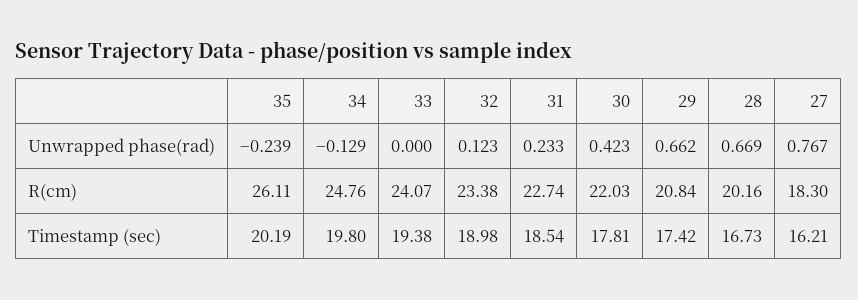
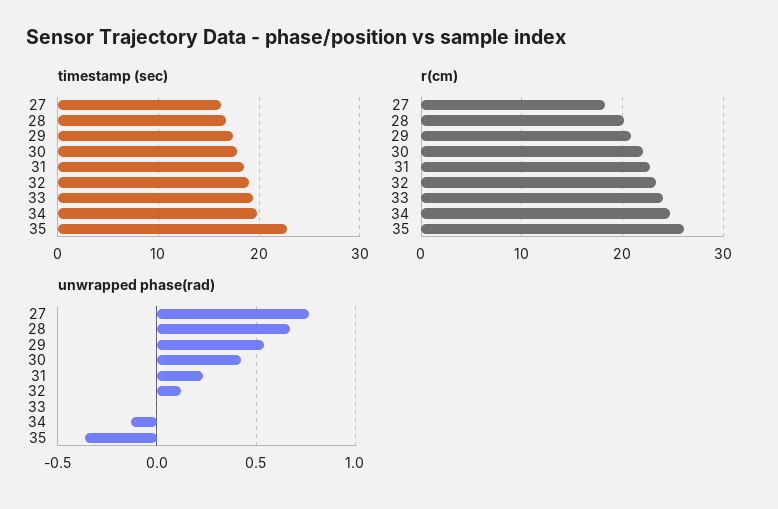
  {
    "Unwrapped phase(rad)": {
-     "35": -0.239,
+     "35": -0.35,
      "34": -0.129,
      "33": 0,
      "32": 0.123,
      "31": 0.233,
      "30": 0.423,
-     "29": 0.662,
+     "29": 0.55,
      "28": 0.669,
      "27": 0.767
    },
    "R(cm)": {
      "35": 26.11,
      "34": 24.76,
      "33": 24.07,
      "32": 23.38,
      "31": 22.74,
      "30": 22.03,
      "29": 20.84,
      "28": 20.16,
      "27": 18.3
    },
    "Timestamp (sec)": {
-     "35": 20.19,
+     "35": 23,
      "34": 19.8,
      "33": 19.38,
      "32": 18.98,
      "31": 18.54,
      "30": 17.81,
      "29": 17.42,
      "28": 16.73,
      "27": 16.21
    }
  }

